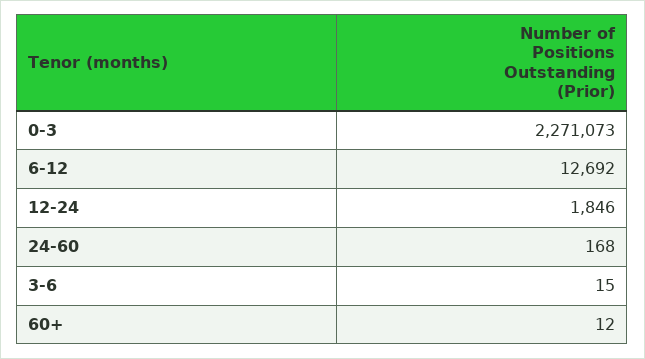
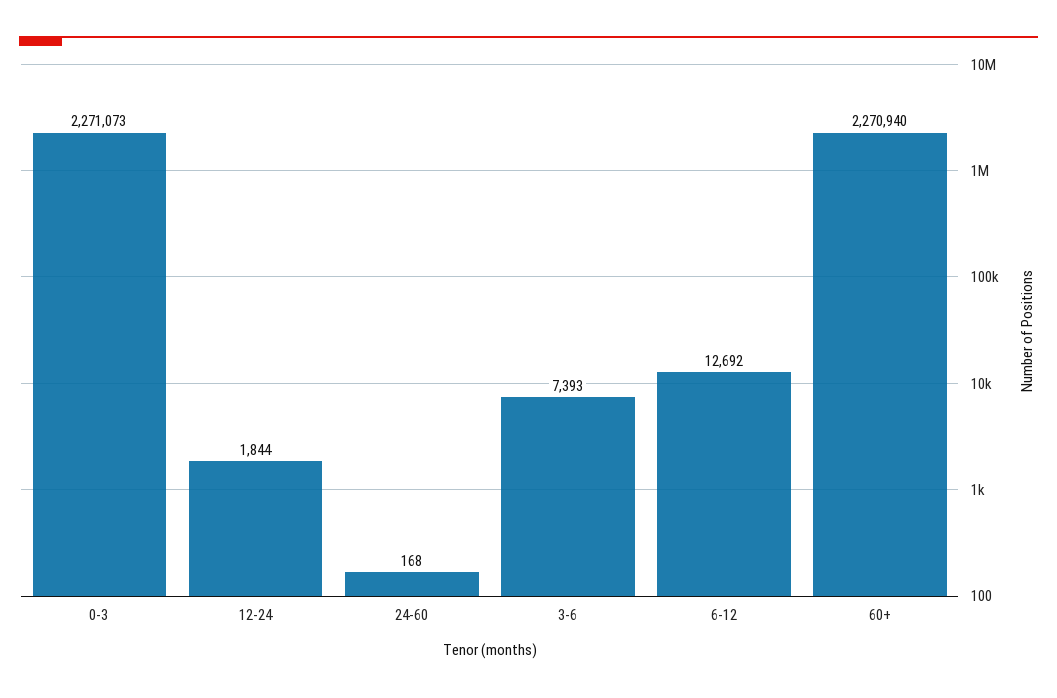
  {
    "0-3": 2271073,
    "6-12": 12692,
-   "12-24": 1846,
+   "12-24": 1844,
    "24-60": 168,
-   "3-6": 15,
+   "3-6": 7393,
-   "60+": 12
+   "60+": 2270940
  }

